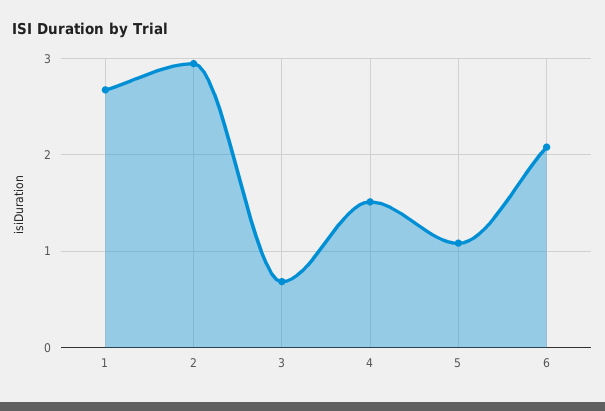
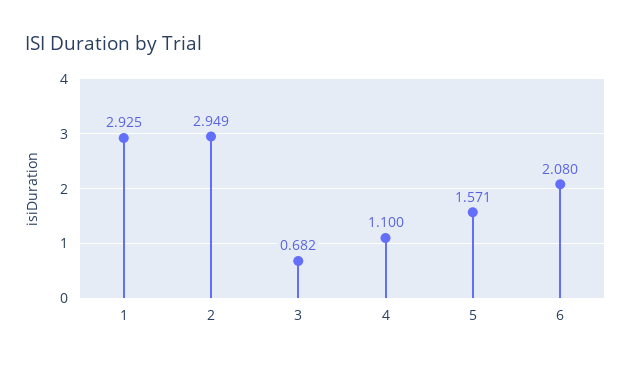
  {
-   "1": 2.7,
+   "1": 2.925,
    "2": 2.949,
    "3": 0.682,
-   "4": 1.5,
+   "4": 1.1,
-   "5": 1.1,
+   "5": 1.571,
    "6": 2.08
  }

